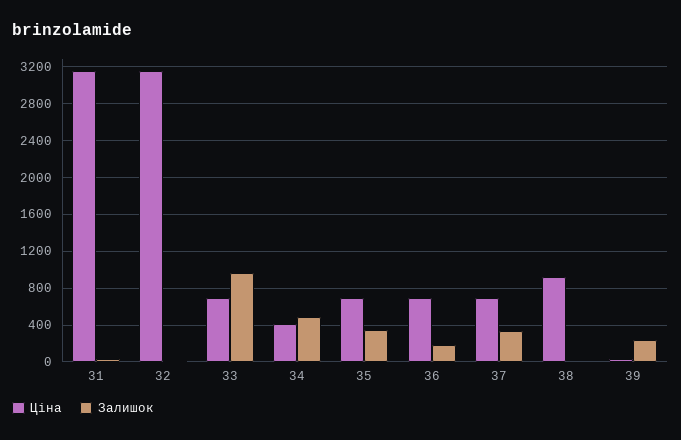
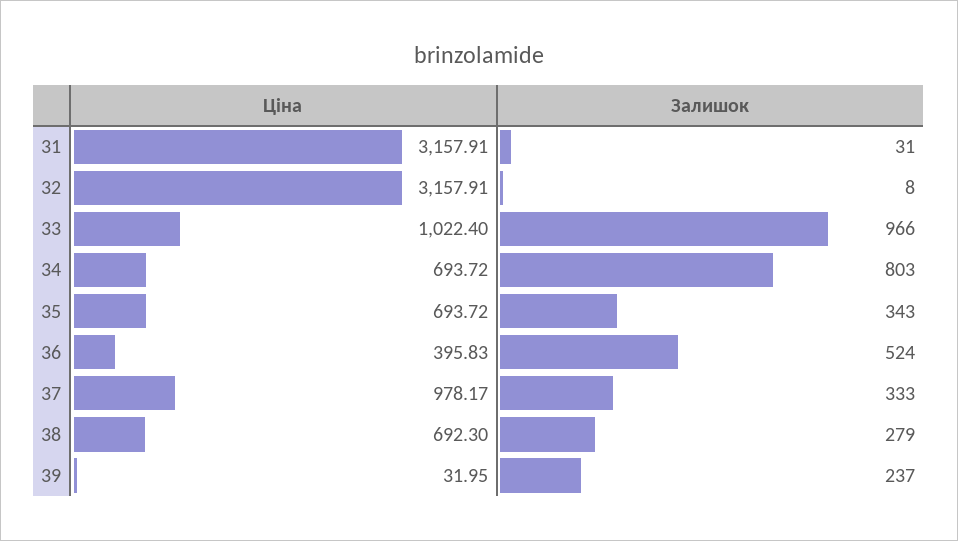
  {
    "Ціна": {
      "31": 3157.91,
      "32": 3157.91,
-     "33": 700,
+     "33": 1022.4,
-     "34": 400,
+     "34": 693.72,
      "35": 693.72,
-     "36": 700,
+     "36": 395.83,
-     "37": 700,
+     "37": 978.17,
-     "38": 900,
+     "38": 692.3,
      "39": 31.95
    },
    "Залишок": {
      "31": 31,
      "32": 8,
      "33": 966,
-     "34": 500,
+     "34": 803,
      "35": 343,
-     "36": 200,
+     "36": 524,
      "37": 333,
-     "38": 0,
+     "38": 279,
      "39": 237
    }
  }

